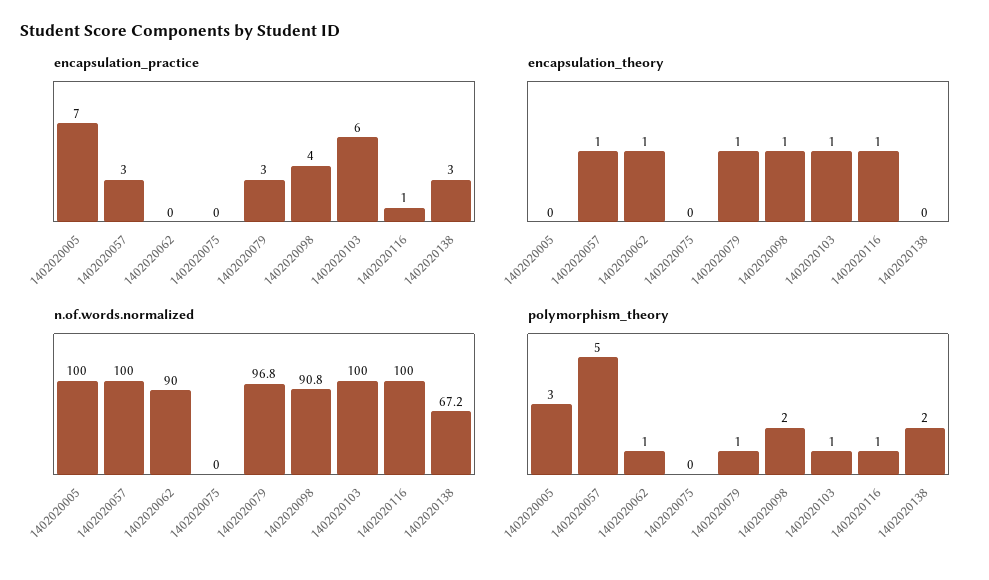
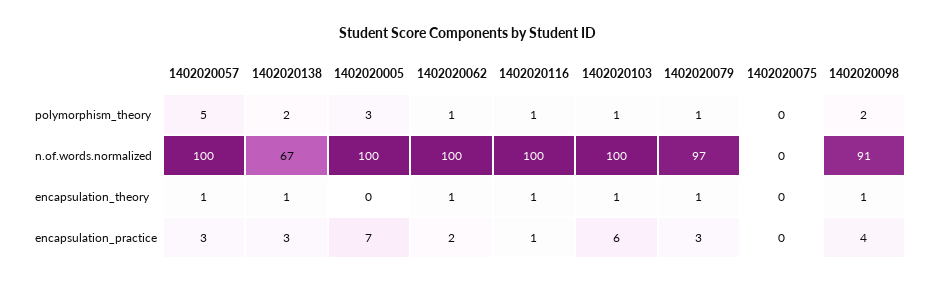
  {
    "encapsulation_practice": {
      "1402020005": 7,
      "1402020057": 3,
-     "1402020062": 0,
+     "1402020062": 2,
      "1402020075": 0,
      "1402020079": 3,
      "1402020098": 4,
      "1402020103": 6,
      "1402020116": 1,
      "1402020138": 3
    },
    "encapsulation_theory": {
      "1402020005": 0,
      "1402020057": 1,
      "1402020062": 1,
      "1402020075": 0,
      "1402020079": 1,
      "1402020098": 1,
      "1402020103": 1,
      "1402020116": 1,
-     "1402020138": 0
+     "1402020138": 1
    },
    "n.of.words.normalized": {
      "1402020005": 100,
      "1402020057": 100,
-     "1402020062": 90,
+     "1402020062": 100,
      "1402020075": 0,
      "1402020079": 96.8,
      "1402020098": 90.8,
      "1402020103": 100,
      "1402020116": 100,
      "1402020138": 67.2
    },
    "polymorphism_theory": {
      "1402020005": 3,
      "1402020057": 5,
      "1402020062": 1,
      "1402020075": 0,
      "1402020079": 1,
      "1402020098": 2,
      "1402020103": 1,
      "1402020116": 1,
      "1402020138": 2
    }
  }

